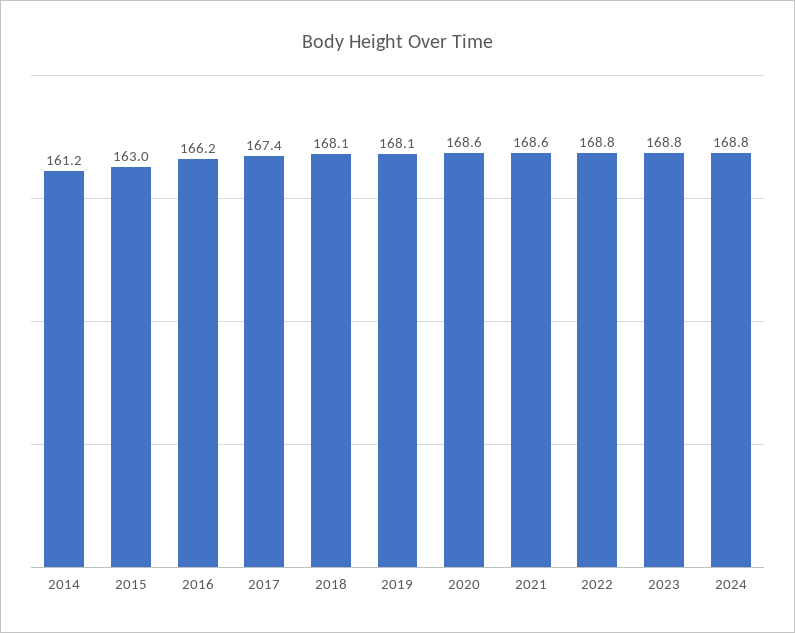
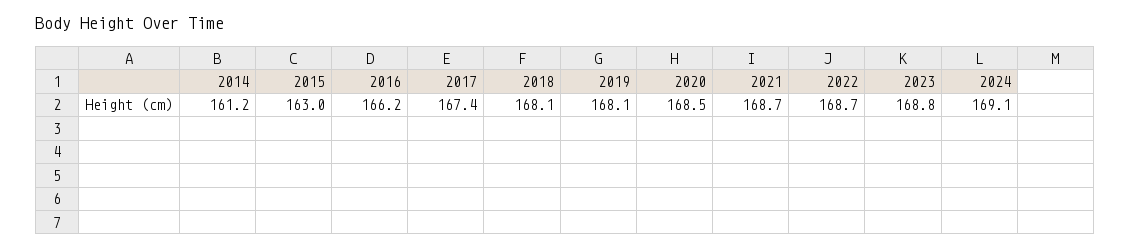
  {
    "2014": 161.2,
    "2015": 163,
    "2016": 166.2,
    "2017": 167.4,
    "2018": 168.1,
    "2019": 168.1,
-   "2020": 168.6,
+   "2020": 168.5,
-   "2021": 168.6,
+   "2021": 168.7,
-   "2022": 168.8,
+   "2022": 168.7,
    "2023": 168.8,
-   "2024": 168.8
+   "2024": 169.1
  }

